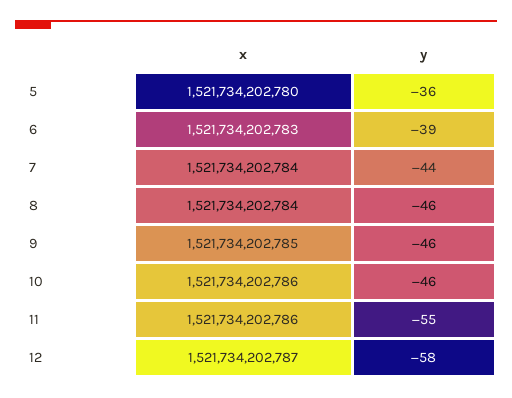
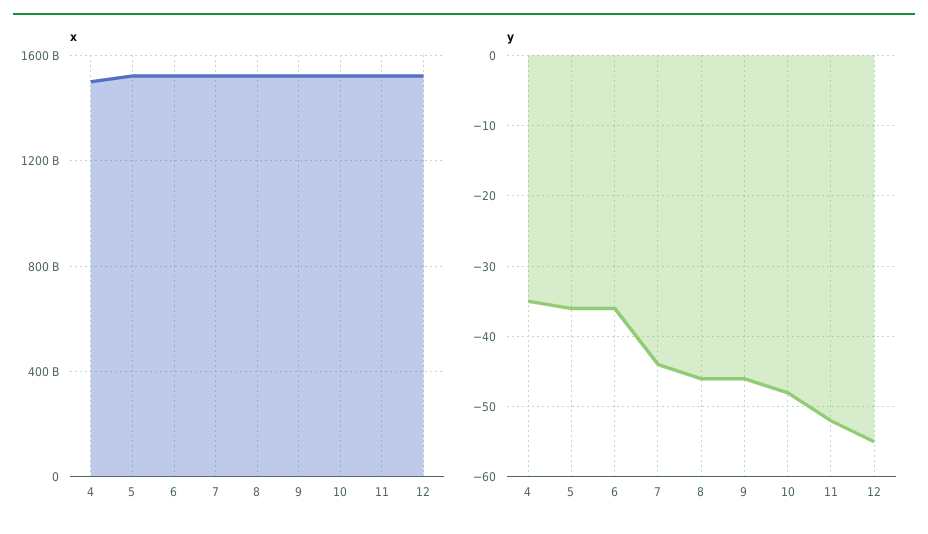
  {
    "x": {
      "5": 1521734202780,
      "6": 1521734202783,
      "7": 1521734202784,
      "8": 1521734202784,
      "9": 1521734202785,
      "10": 1521734202786,
      "11": 1521734202786,
-     "12": 1521734202787
+     "12": 1521734202787,
+     "4": 1500000000000
    },
    "y": {
      "5": -36,
-     "6": -39,
+     "6": -36,
      "7": -44,
      "8": -46,
      "9": -46,
-     "10": -46,
+     "10": -48,
-     "11": -55,
+     "11": -52,
-     "12": -58
+     "12": -55,
+     "4": -35
    }
  }

